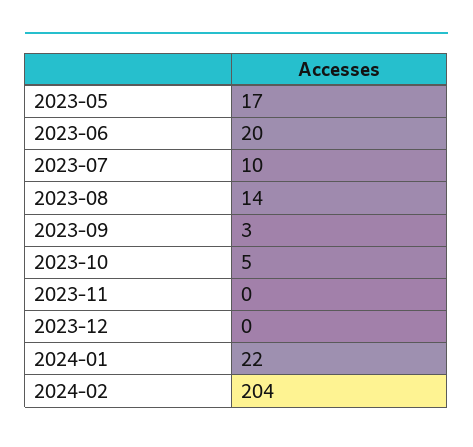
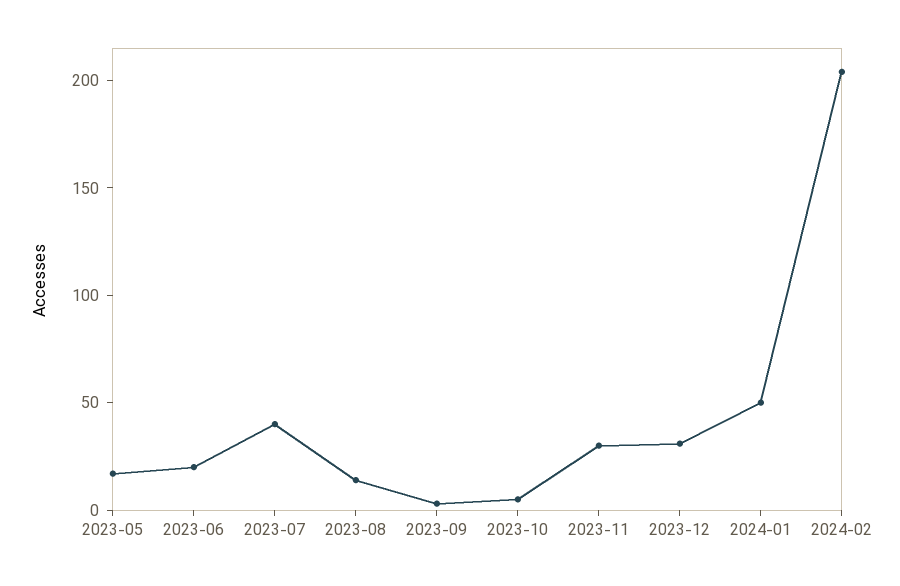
  {
    "2023-05": 17,
    "2023-06": 20,
-   "2023-07": 10,
+   "2023-07": 40,
    "2023-08": 14,
    "2023-09": 3,
    "2023-10": 5,
-   "2023-11": 0,
+   "2023-11": 30,
-   "2023-12": 0,
+   "2023-12": 30,
-   "2024-01": 22,
+   "2024-01": 50,
    "2024-02": 204
  }

